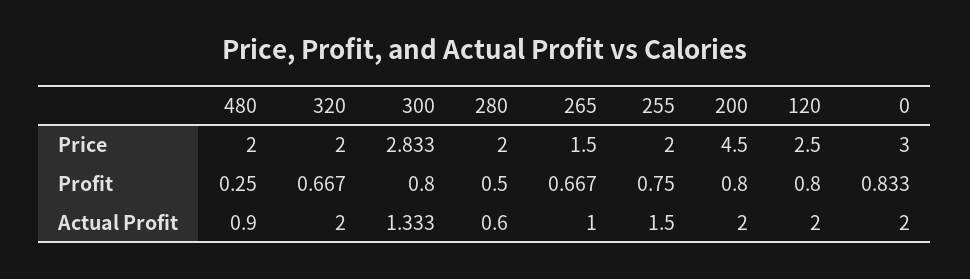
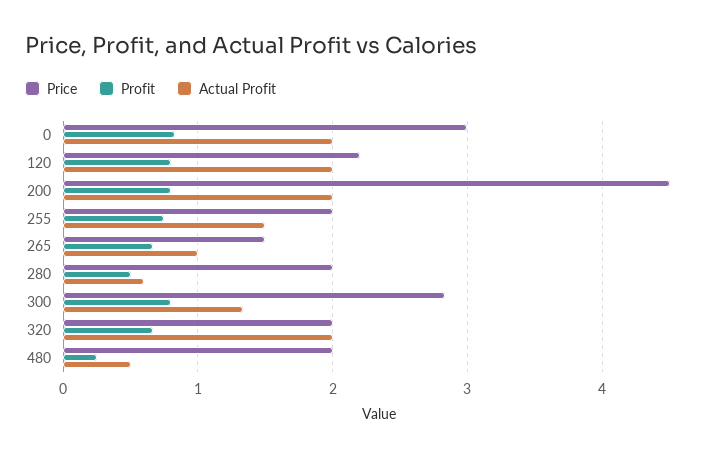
  {
    "Price": {
      "480": 2,
      "320": 2,
      "300": 2.833,
      "280": 2,
      "265": 1.5,
      "255": 2,
      "200": 4.5,
-     "120": 2.5,
+     "120": 2.2,
      "0": 3
    },
    "Profit": {
      "480": 0.25,
      "320": 0.667,
      "300": 0.8,
      "280": 0.5,
      "265": 0.667,
      "255": 0.75,
      "200": 0.8,
      "120": 0.8,
      "0": 0.833
    },
    "Actual Profit": {
-     "480": 0.9,
+     "480": 0.5,
      "320": 2,
      "300": 1.333,
      "280": 0.6,
      "265": 1,
      "255": 1.5,
      "200": 2,
      "120": 2,
      "0": 2
    }
  }

